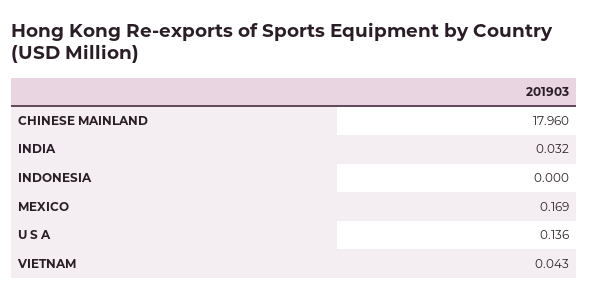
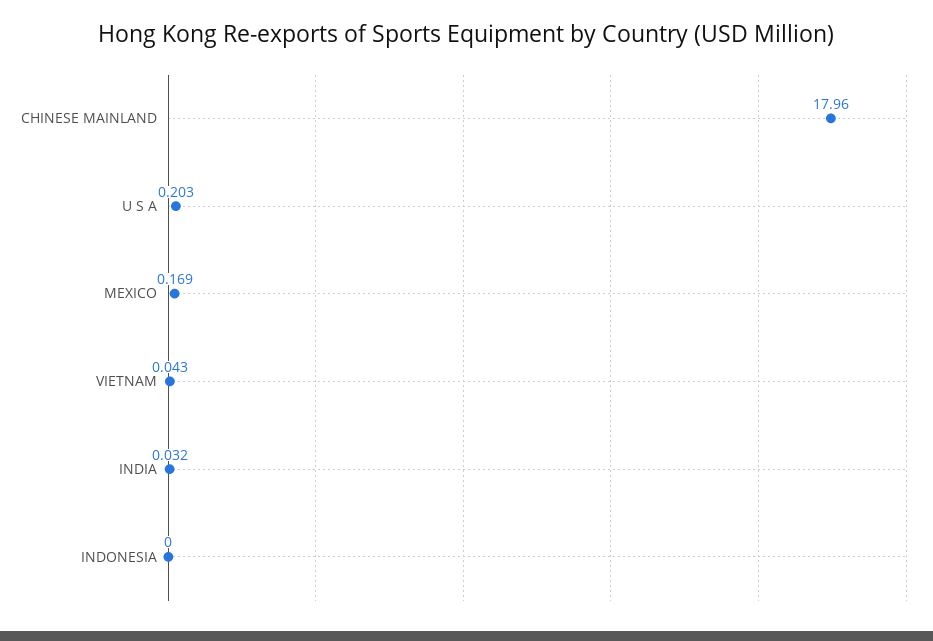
  {
    "CHINESE MAINLAND": 17.96,
    "INDIA": 0.032,
    "INDONESIA": 0,
    "MEXICO": 0.169,
-   "U S A": 0.136,
+   "U S A": 0.203,
    "VIETNAM": 0.043
  }

